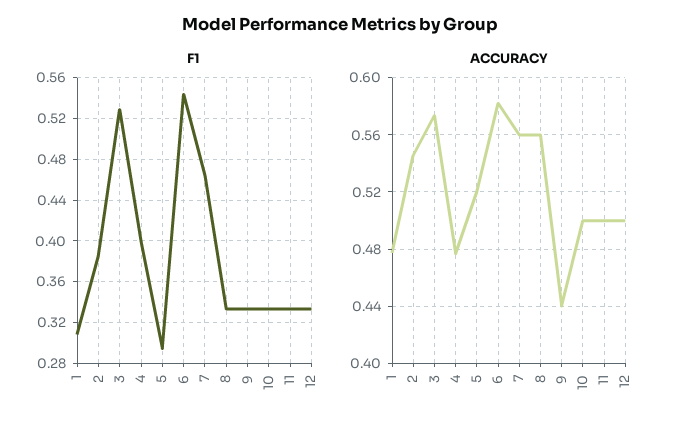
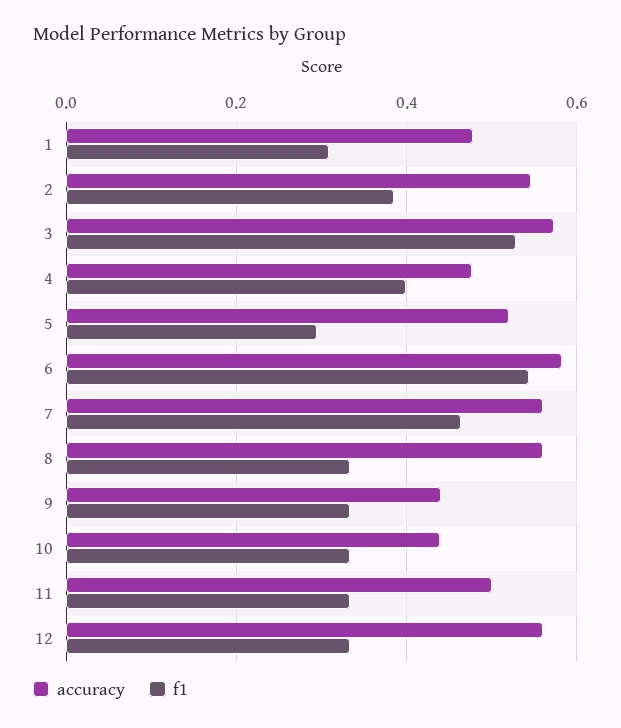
  {
    "F1": {
      "1": 0.31,
      "2": 0.39,
      "3": 0.53,
      "4": 0.4,
      "5": 0.29,
      "6": 0.54,
      "7": 0.46,
      "8": 0.33,
      "9": 0.33,
      "10": 0.33,
      "11": 0.33,
      "12": 0.33
    },
    "ACCURACY": {
      "1": 0.475,
      "2": 0.545,
      "3": 0.575,
      "4": 0.475,
      "5": 0.52,
      "6": 0.58,
      "7": 0.56,
      "8": 0.56,
      "9": 0.44,
-     "10": 0.5,
+     "10": 0.44,
      "11": 0.5,
-     "12": 0.5
+     "12": 0.56
    }
  }

